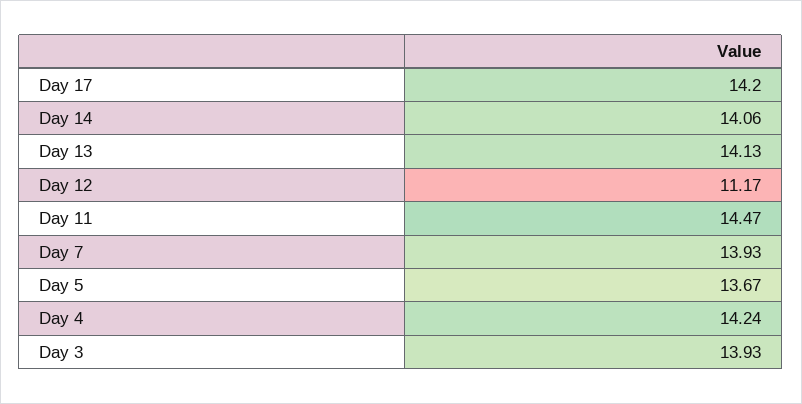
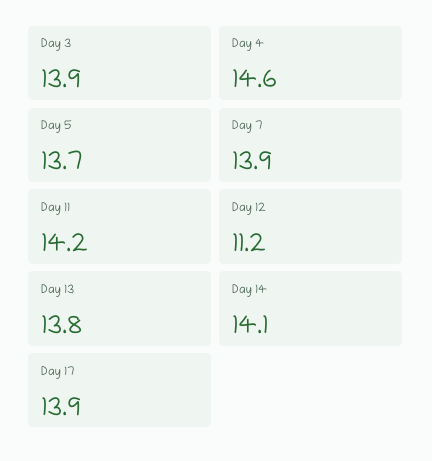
  {
-   "Day 17": 14.2,
+   "Day 17": 13.9,
    "Day 14": 14.06,
-   "Day 13": 14.13,
+   "Day 13": 13.8,
    "Day 12": 11.17,
-   "Day 11": 14.47,
+   "Day 11": 14.2,
    "Day 7": 13.93,
    "Day 5": 13.67,
-   "Day 4": 14.24,
+   "Day 4": 14.6,
    "Day 3": 13.93
  }

